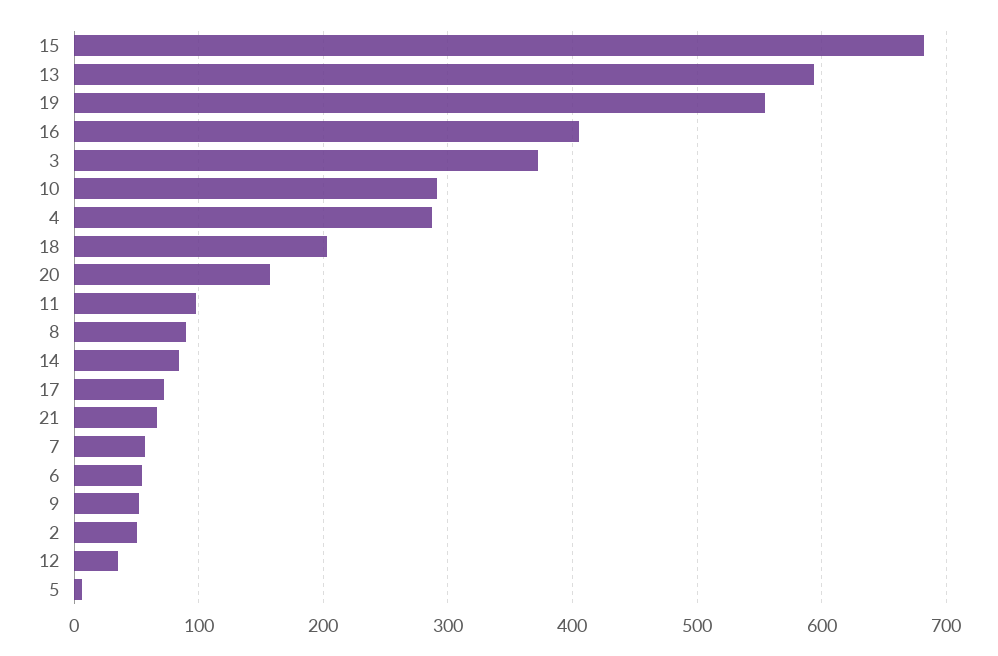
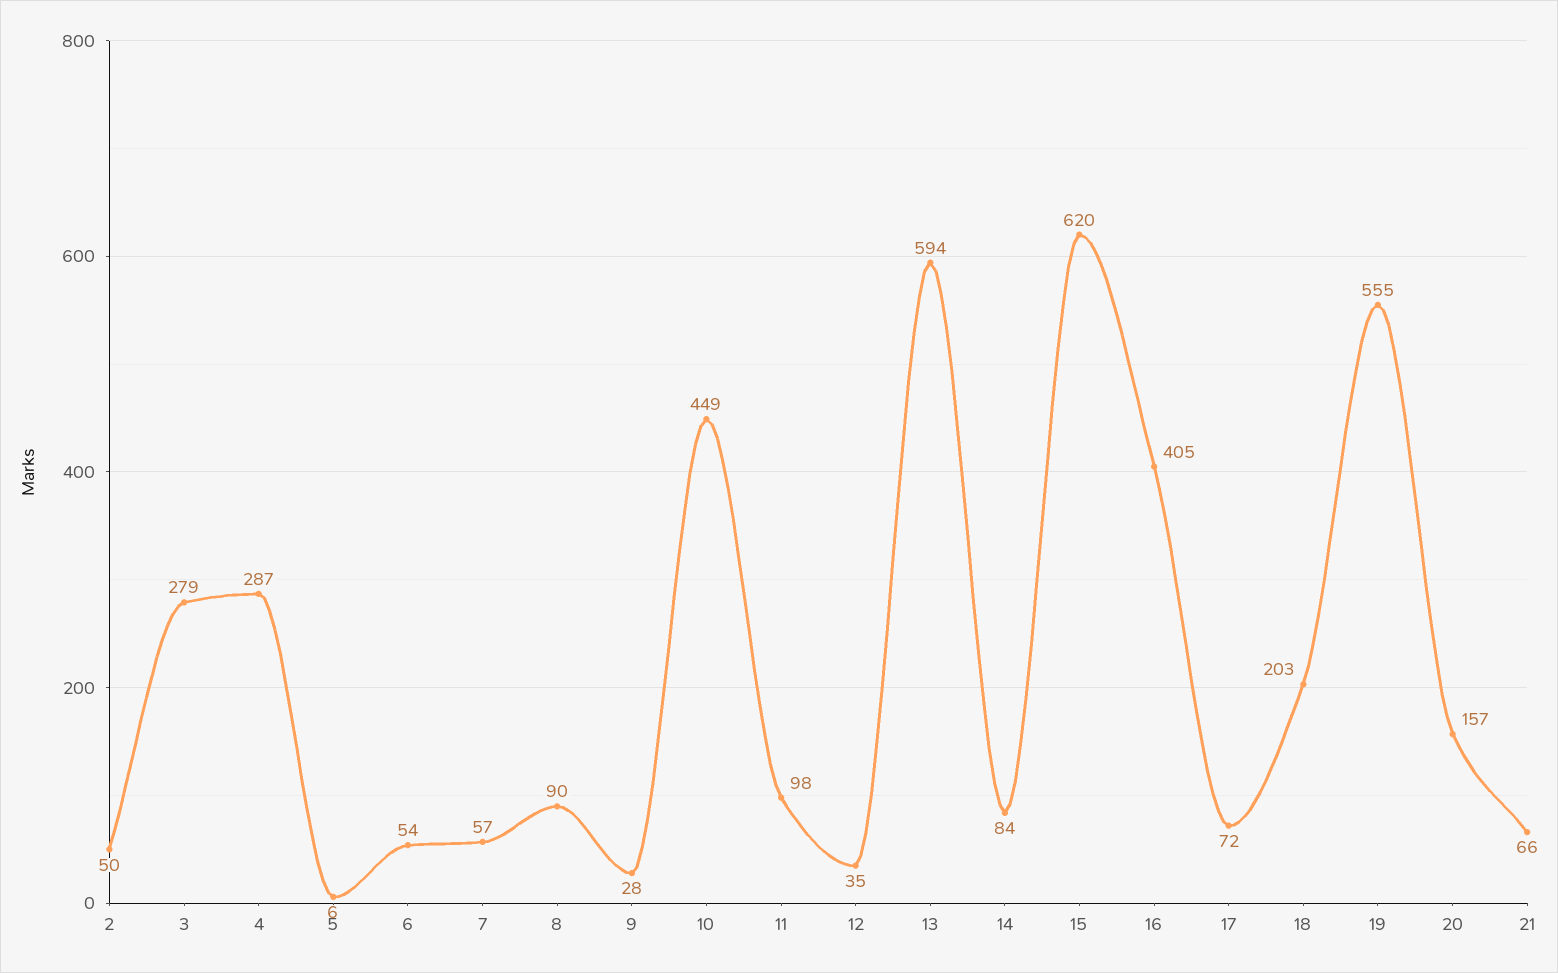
  {
-   "15": 680,
+   "15": 620,
    "13": 594,
    "19": 555,
    "16": 405,
-   "3": 370,
+   "3": 279,
-   "10": 290,
+   "10": 449,
    "4": 287,
    "18": 203,
    "20": 157,
    "11": 98,
    "8": 90,
    "14": 84,
    "17": 72,
    "21": 66,
    "7": 57,
    "6": 54,
-   "9": 50,
+   "9": 28,
    "2": 50,
    "12": 35,
    "5": 6
  }

